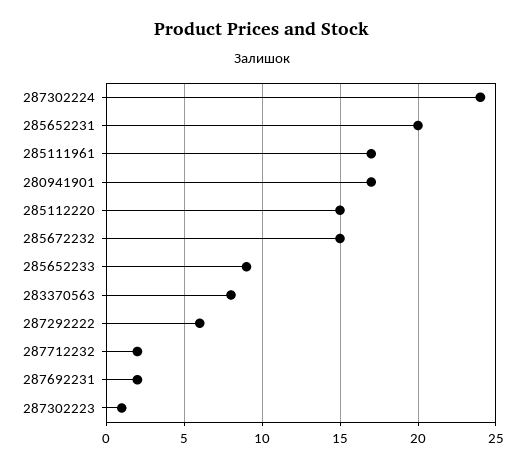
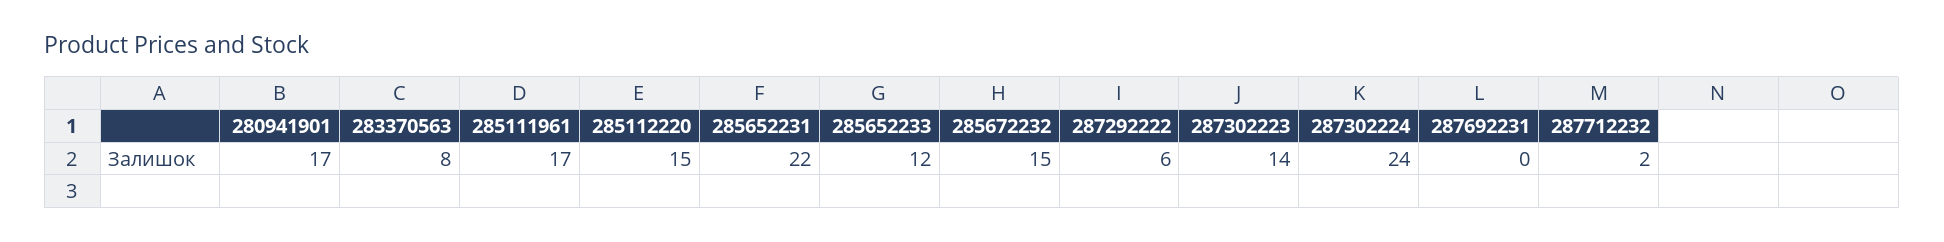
  {
    "287302224": 24,
-   "285652231": 20,
+   "285652231": 22,
    "285111961": 17,
    "280941901": 17,
    "285112220": 15,
    "285672232": 15,
-   "285652233": 9,
+   "285652233": 12,
    "283370563": 8,
    "287292222": 6,
    "287712232": 2,
-   "287692231": 2,
+   "287692231": 0,
-   "287302223": 1
+   "287302223": 14
  }

